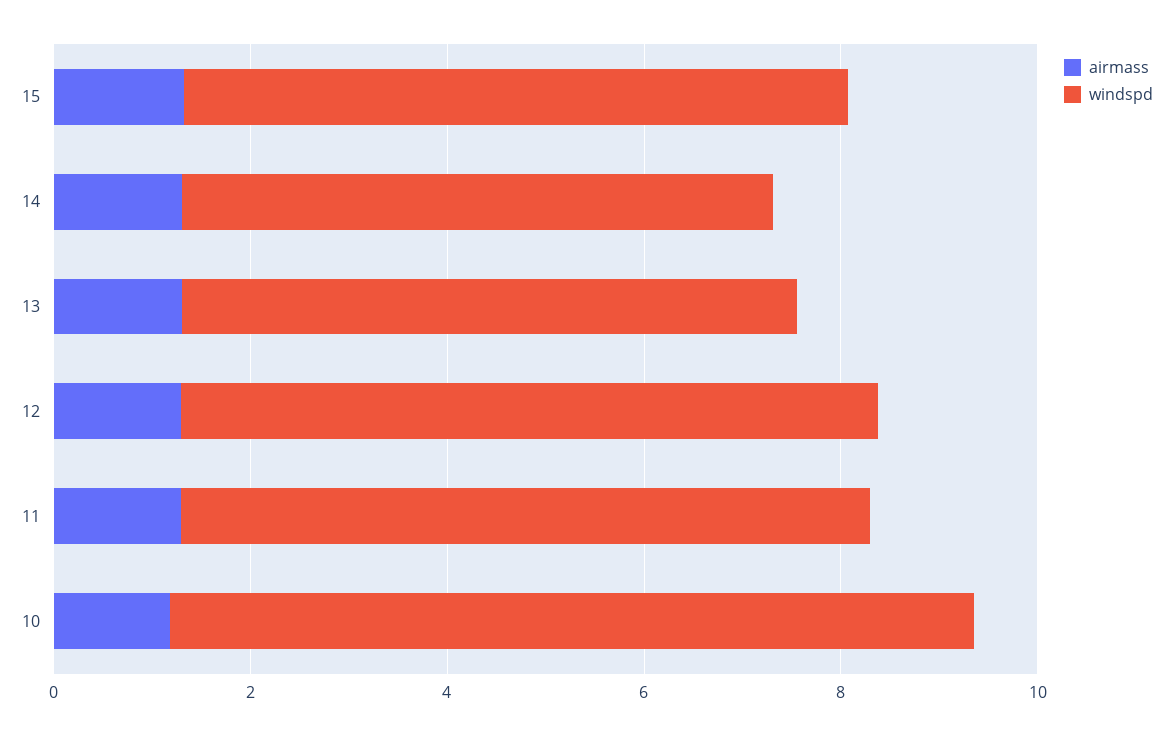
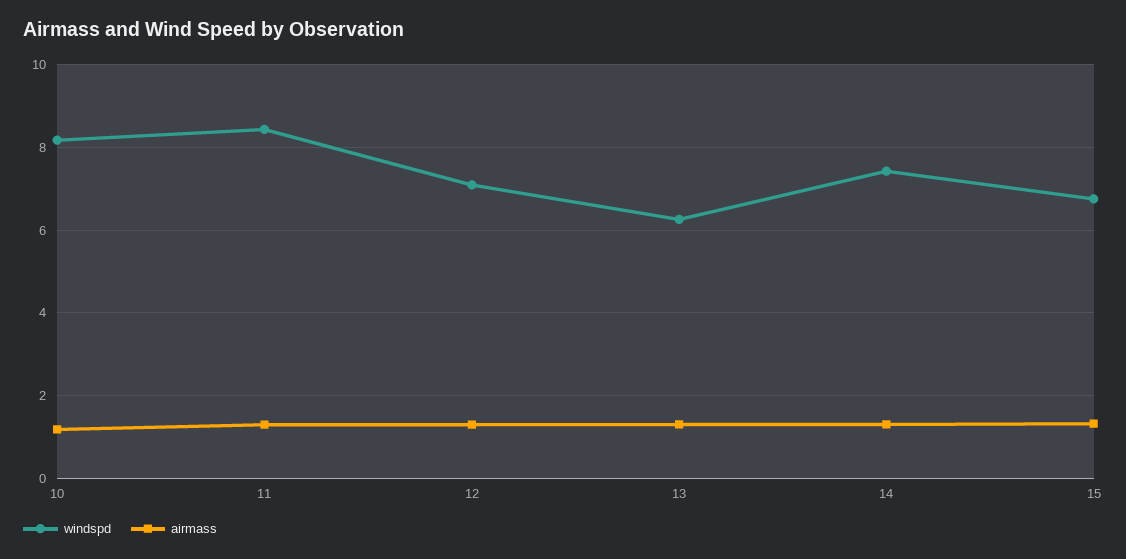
  {
    "airmass": {
      "15": 1.4,
      "14": 1.4,
      "13": 1.2,
      "12": 1.2,
      "11": 1.2,
      "10": 1.2
    },
    "windspd": {
      "15": 6.8,
-     "14": 6,
+     "14": 7.4,
      "13": 6.2,
      "12": 7,
-     "11": 7,
+     "11": 8.4,
      "10": 8.2
    }
  }

